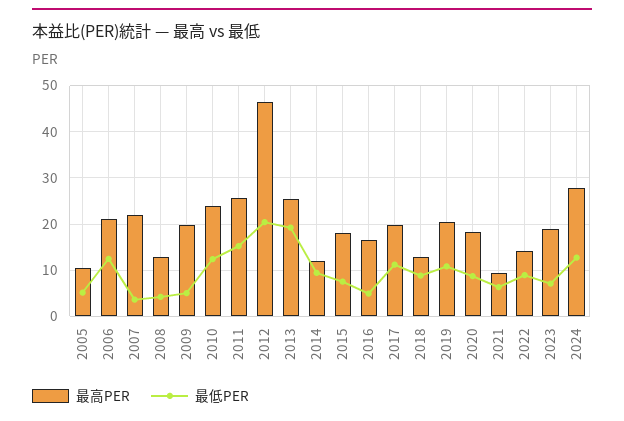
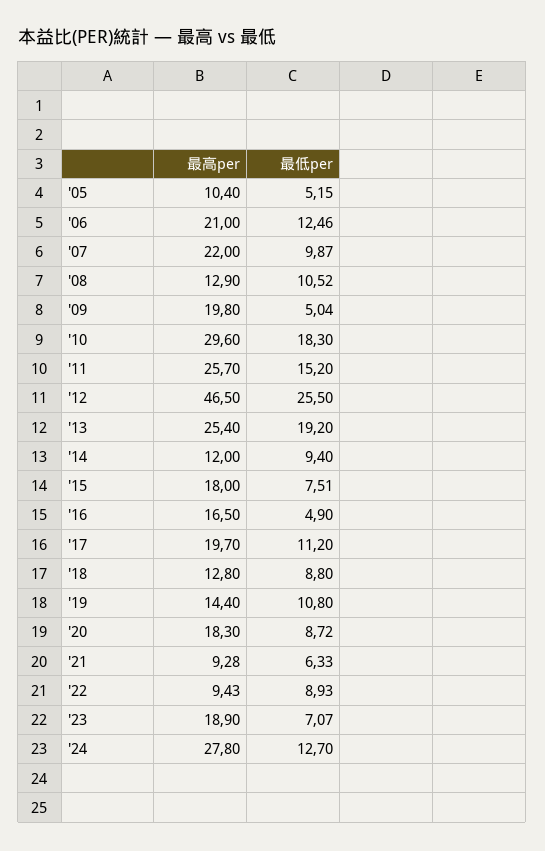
  {
    "最高PER": {
      "2005": 10.4,
      "2006": 21,
      "2007": 22,
      "2008": 12.9,
      "2009": 19.8,
-     "2010": 24,
+     "2010": 29.6,
      "2011": 25.7,
      "2012": 46.5,
      "2013": 25.4,
      "2014": 12,
      "2015": 18,
      "2016": 16.5,
      "2017": 19.7,
      "2018": 12.8,
-     "2019": 20,
+     "2019": 14.4,
      "2020": 18.3,
      "2021": 9.28,
-     "2022": 14,
+     "2022": 9.43,
      "2023": 18.9,
      "2024": 27.8
    },
    "最低PER": {
      "2005": 5.15,
      "2006": 12.46,
-     "2007": 4,
+     "2007": 9.87,
-     "2008": 4,
+     "2008": 10.52,
      "2009": 5.04,
-     "2010": 12,
+     "2010": 18.3,
      "2011": 15.2,
-     "2012": 20,
+     "2012": 25.5,
      "2013": 19.2,
      "2014": 9.4,
      "2015": 7.51,
      "2016": 4.9,
      "2017": 11.2,
      "2018": 8.8,
      "2019": 10.8,
      "2020": 8.72,
      "2021": 6.33,
      "2022": 8.93,
      "2023": 7.07,
      "2024": 12.7
    }
  }

